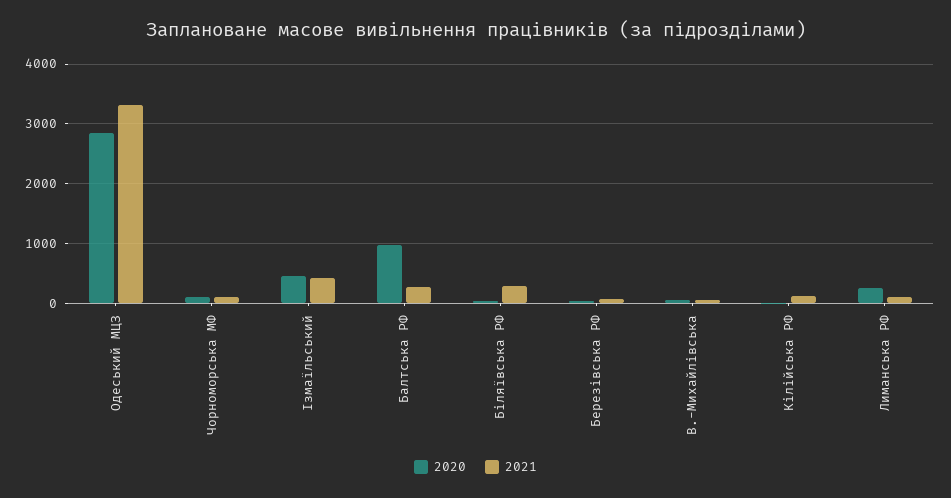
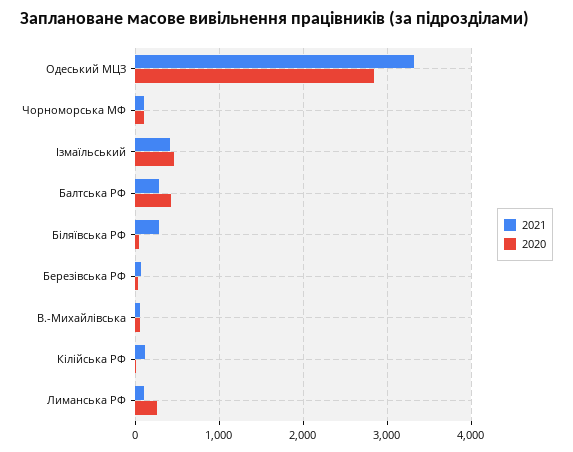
  {
    "2020": {
      "Одеський МЦЗ": 2800,
      "Чорноморська МФ": 100,
      "Iзмаїльський": 500,
-     "Балтська РФ": 1000,
+     "Балтська РФ": 400,
      "Бiляївська РФ": 0,
      "Березiвська РФ": 0,
      "В.-Михайлiвська": 100,
      "Кiлiйська РФ": 0,
      "Лиманська РФ": 300
    },
    "2021": {
      "Одеський МЦЗ": 3300,
      "Чорноморська МФ": 100,
      "Iзмаїльський": 400,
      "Балтська РФ": 300,
      "Бiляївська РФ": 300,
      "Березiвська РФ": 100,
      "В.-Михайлiвська": 100,
      "Кiлiйська РФ": 100,
      "Лиманська РФ": 100
    }
  }

